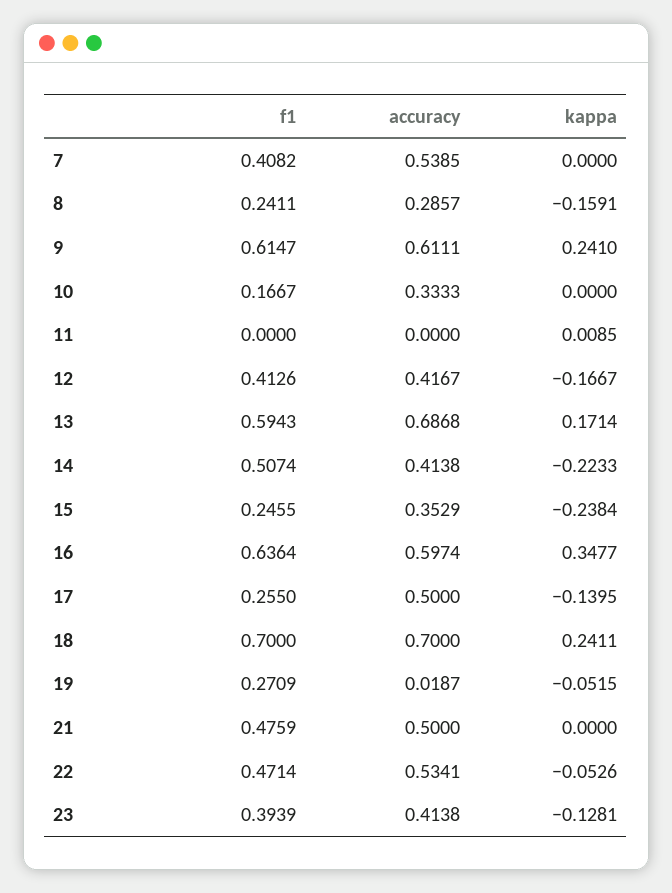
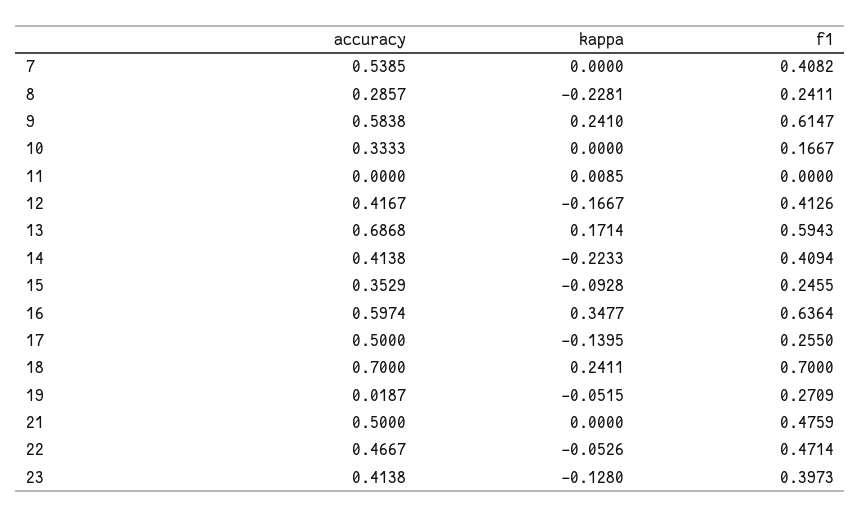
  {
    "f1": {
      "7": 0.4082,
      "8": 0.2411,
      "9": 0.6147,
      "10": 0.1667,
      "11": 0,
      "12": 0.4126,
      "13": 0.5943,
-     "14": 0.5074,
+     "14": 0.4094,
      "15": 0.2455,
      "16": 0.6364,
      "17": 0.255,
      "18": 0.7,
      "19": 0.2709,
      "21": 0.4759,
      "22": 0.4714,
-     "23": 0.3939
+     "23": 0.3973
    },
    "accuracy": {
      "7": 0.5385,
      "8": 0.2857,
-     "9": 0.6111,
+     "9": 0.5838,
      "10": 0.3333,
      "11": 0,
      "12": 0.4167,
      "13": 0.6868,
      "14": 0.4138,
      "15": 0.3529,
      "16": 0.5974,
      "17": 0.5,
      "18": 0.7,
      "19": 0.0187,
      "21": 0.5,
-     "22": 0.5341,
+     "22": 0.4667,
      "23": 0.4138
    },
    "kappa": {
      "7": 0,
-     "8": -0.1591,
+     "8": -0.2281,
      "9": 0.241,
      "10": 0,
      "11": 0.0085,
      "12": -0.1667,
      "13": 0.1714,
      "14": -0.2233,
-     "15": -0.2384,
+     "15": -0.0928,
      "16": 0.3477,
      "17": -0.1395,
      "18": 0.2411,
      "19": -0.0515,
      "21": 0,
      "22": -0.0526,
-     "23": -0.1281
+     "23": -0.128
    }
  }

